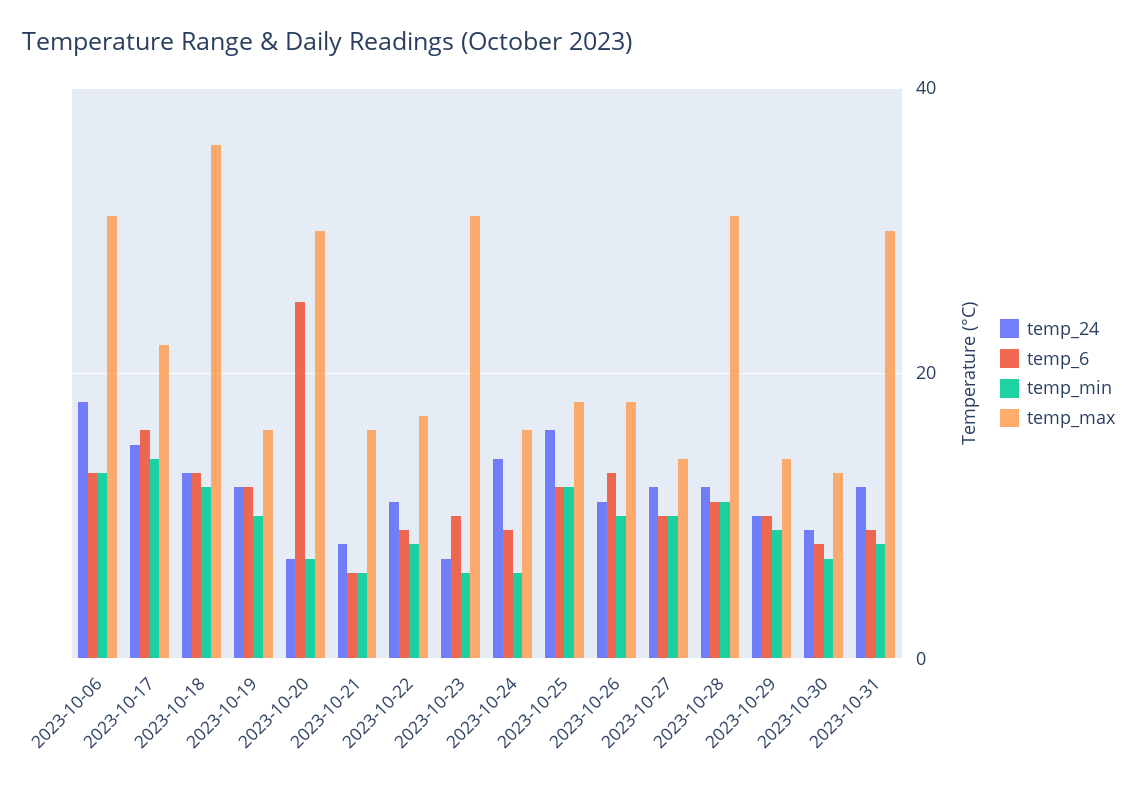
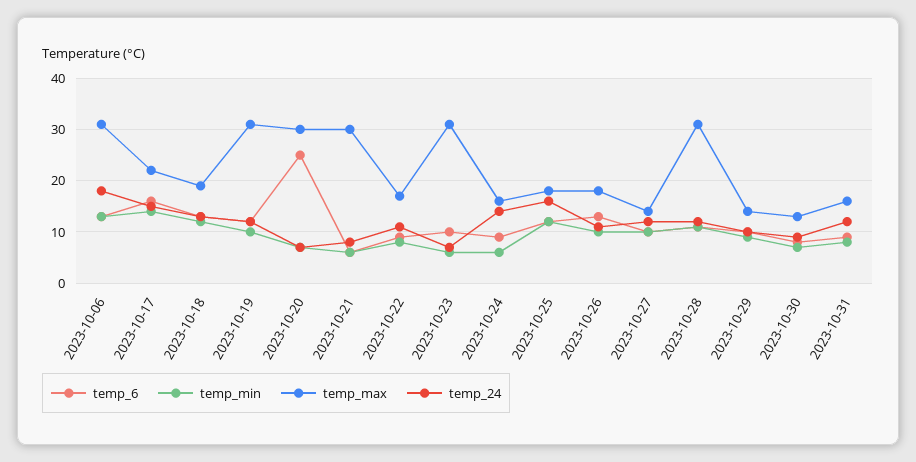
  {
    "temp_24": {
      "2023-10-06": 20,
      "2023-10-17": 15,
      "2023-10-18": 15,
      "2023-10-19": 10,
      "2023-10-20": 5,
      "2023-10-21": 10,
      "2023-10-22": 10,
      "2023-10-23": 5,
      "2023-10-24": 15,
      "2023-10-25": 15,
      "2023-10-26": 10,
      "2023-10-27": 10,
      "2023-10-28": 10,
      "2023-10-29": 10,
      "2023-10-30": 10,
      "2023-10-31": 10
    },
    "temp_6": {
      "2023-10-06": 15,
      "2023-10-17": 15,
      "2023-10-18": 15,
      "2023-10-19": 10,
      "2023-10-20": 25,
      "2023-10-21": 5,
      "2023-10-22": 10,
      "2023-10-23": 10,
      "2023-10-24": 10,
      "2023-10-25": 10,
      "2023-10-26": 15,
      "2023-10-27": 10,
      "2023-10-28": 10,
      "2023-10-29": 10,
      "2023-10-30": 10,
      "2023-10-31": 10
    },
    "temp_min": {
      "2023-10-06": 15,
      "2023-10-17": 15,
      "2023-10-18": 10,
      "2023-10-19": 10,
      "2023-10-20": 5,
      "2023-10-21": 5,
      "2023-10-22": 10,
      "2023-10-23": 5,
      "2023-10-24": 5,
      "2023-10-25": 10,
      "2023-10-26": 10,
      "2023-10-27": 10,
      "2023-10-28": 10,
      "2023-10-29": 10,
      "2023-10-30": 5,
      "2023-10-31": 10
    },
    "temp_max": {
      "2023-10-06": 30,
      "2023-10-17": 20,
-     "2023-10-18": 35,
+     "2023-10-18": 20,
-     "2023-10-19": 15,
+     "2023-10-19": 30,
      "2023-10-20": 30,
-     "2023-10-21": 15,
+     "2023-10-21": 30,
      "2023-10-22": 15,
      "2023-10-23": 30,
      "2023-10-24": 15,
      "2023-10-25": 20,
      "2023-10-26": 20,
      "2023-10-27": 15,
      "2023-10-28": 30,
      "2023-10-29": 15,
      "2023-10-30": 15,
-     "2023-10-31": 30
+     "2023-10-31": 15
    }
  }

